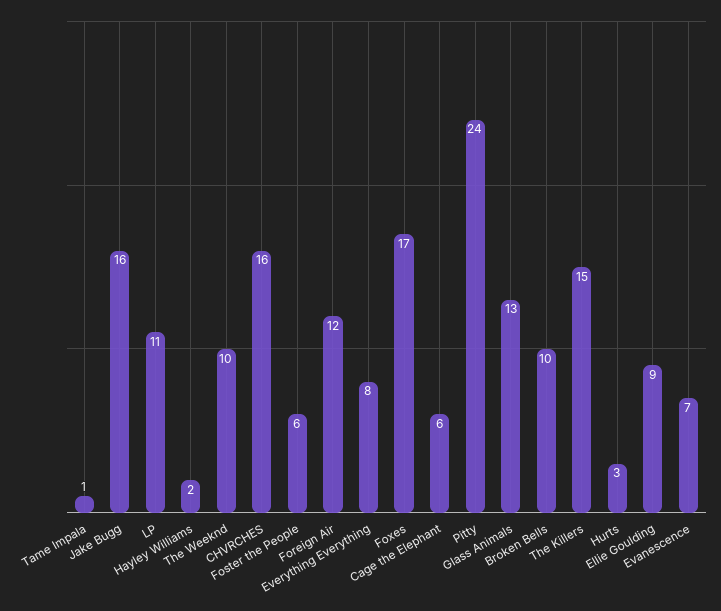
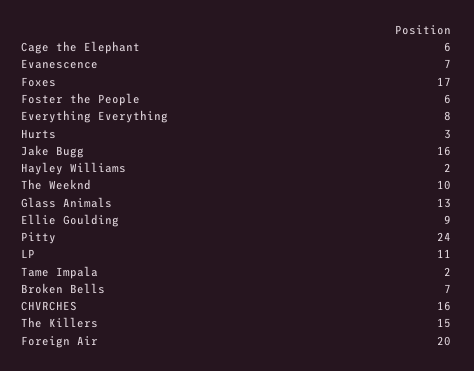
  {
-   "Tame Impala": 1,
+   "Tame Impala": 2,
    "Jake Bugg": 16,
    "LP": 11,
    "Hayley Williams": 2,
    "The Weeknd": 10,
    "CHVRCHES": 16,
    "Foster the People": 6,
-   "Foreign Air": 12,
+   "Foreign Air": 20,
    "Everything Everything": 8,
    "Foxes": 17,
    "Cage the Elephant": 6,
    "Pitty": 24,
    "Glass Animals": 13,
-   "Broken Bells": 10,
+   "Broken Bells": 7,
    "The Killers": 15,
    "Hurts": 3,
    "Ellie Goulding": 9,
    "Evanescence": 7
  }

